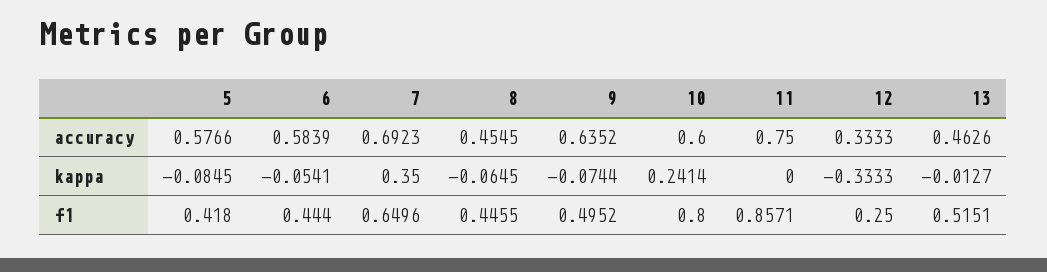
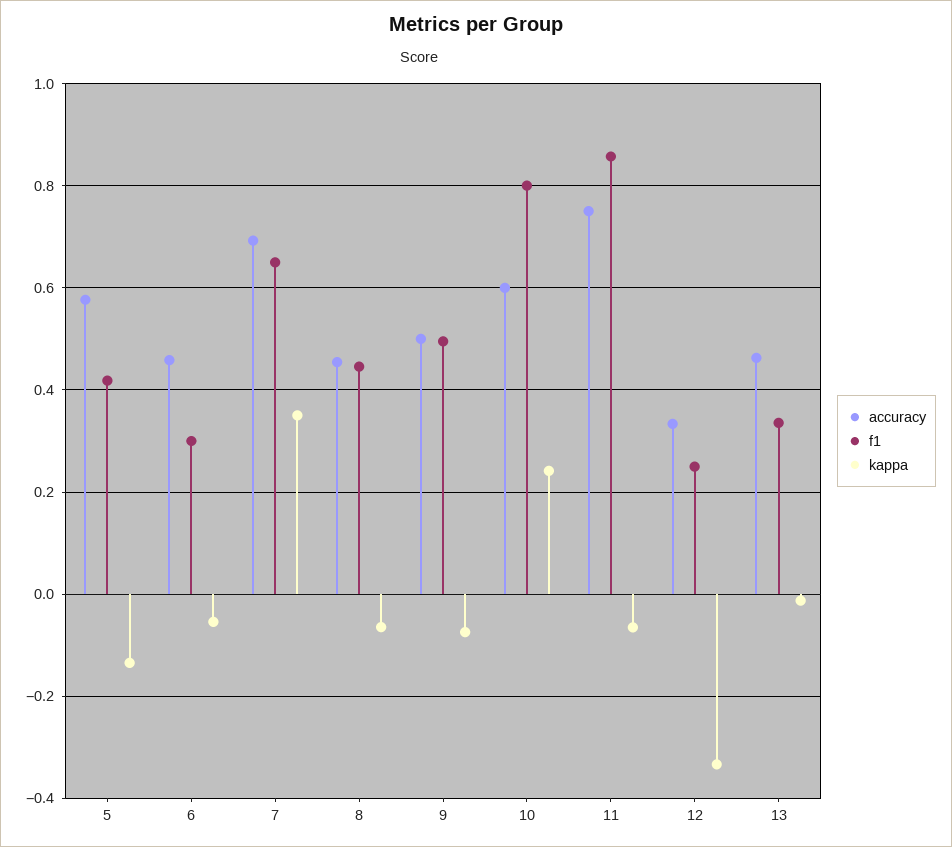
  {
    "accuracy": {
      "5": 0.5766,
-     "6": 0.5839,
+     "6": 0.46,
      "7": 0.6923,
      "8": 0.4545,
-     "9": 0.6352,
+     "9": 0.5,
      "10": 0.6,
      "11": 0.75,
      "12": 0.3333,
      "13": 0.4626
    },
    "kappa": {
-     "5": -0.0845,
+     "5": -0.14,
      "6": -0.0541,
      "7": 0.35,
      "8": -0.0645,
      "9": -0.0744,
      "10": 0.2414,
-     "11": 0,
+     "11": -0.06,
      "12": -0.3333,
      "13": -0.0127
    },
    "f1": {
      "5": 0.418,
-     "6": 0.444,
+     "6": 0.3,
      "7": 0.6496,
      "8": 0.4455,
      "9": 0.4952,
      "10": 0.8,
      "11": 0.8571,
      "12": 0.25,
-     "13": 0.5151
+     "13": 0.34
    }
  }

